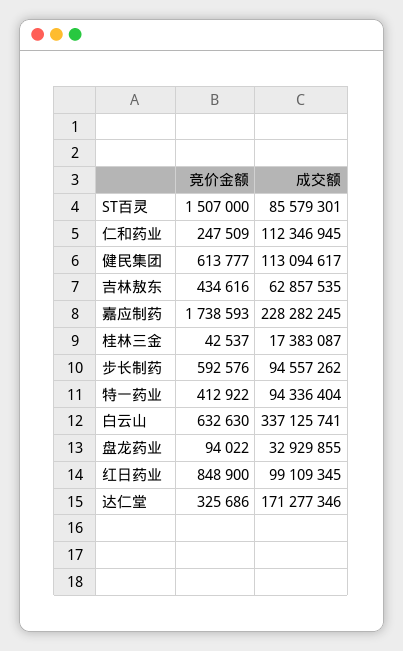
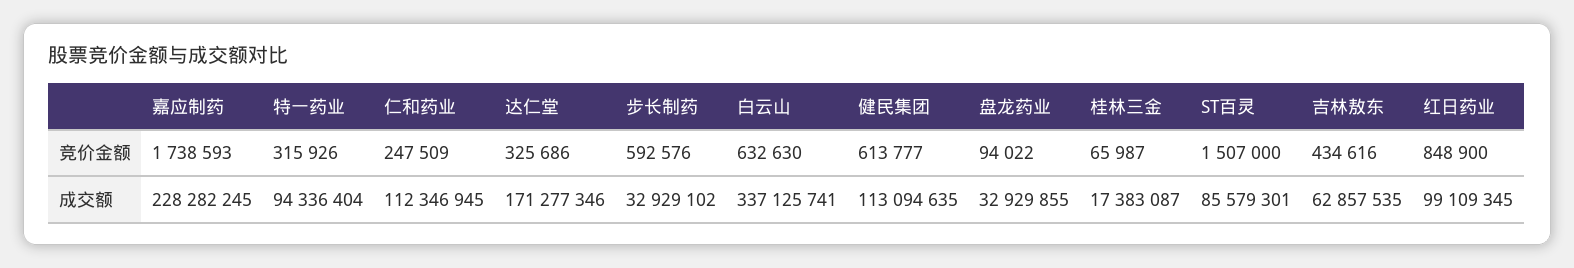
  {
    "竞价金额": {
      "ST百灵": 1507000,
      "仁和药业": 247509,
      "健民集团": 613777,
      "吉林敖东": 434616,
      "嘉应制药": 1738593,
-     "桂林三金": 42537,
+     "桂林三金": 65987,
      "步长制药": 592576,
-     "特一药业": 412922,
+     "特一药业": 315926,
      "白云山": 632630,
      "盘龙药业": 94022,
      "红日药业": 848900,
      "达仁堂": 325686
    },
    "成交额": {
      "ST百灵": 85579301,
      "仁和药业": 112346945,
-     "健民集团": 113094617,
+     "健民集团": 113094635,
      "吉林敖东": 62857535,
      "嘉应制药": 228282245,
      "桂林三金": 17383087,
-     "步长制药": 94557262,
+     "步长制药": 32929102,
      "特一药业": 94336404,
      "白云山": 337125741,
      "盘龙药业": 32929855,
      "红日药业": 99109345,
      "达仁堂": 171277346
    }
  }

